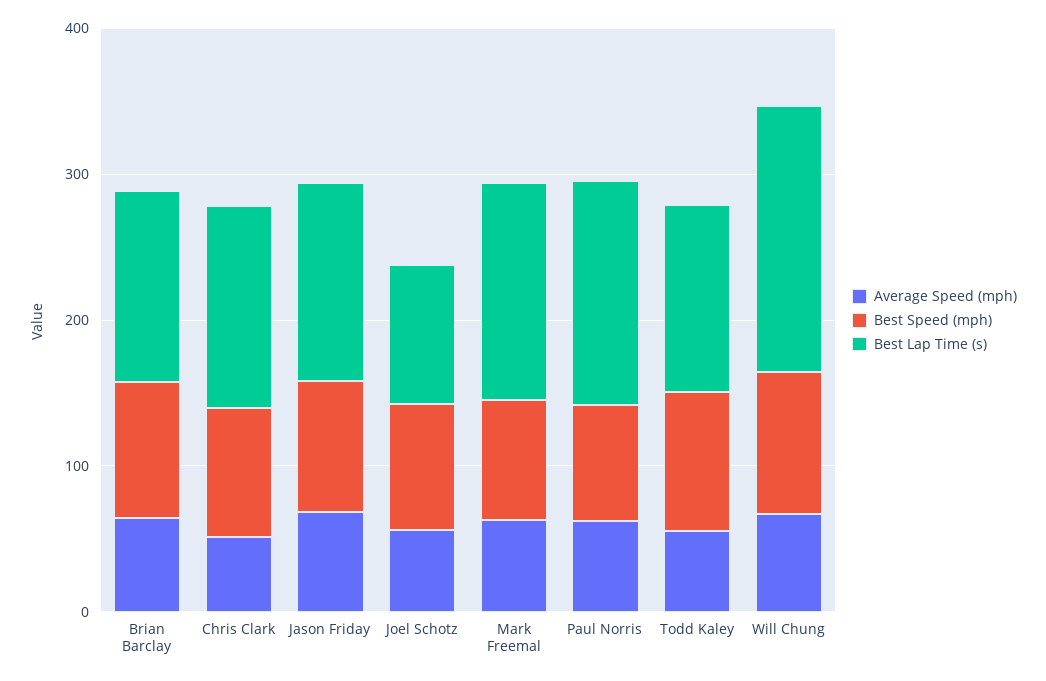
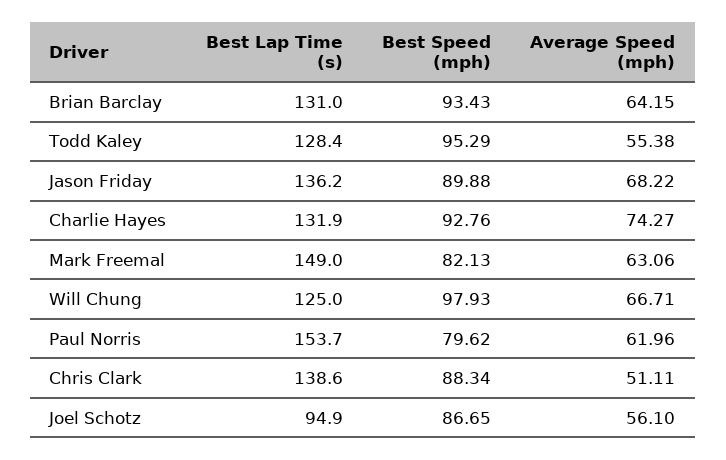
  {
    "Average Speed (mph)": {
      "Brian Barclay": 64.15,
      "Chris Clark": 51.11,
      "Jason Friday": 68.22,
      "Joel Schotz": 56.1,
      "Mark Freemal": 63.06,
      "Paul Norris": 61.96,
      "Todd Kaley": 55.38,
-     "Will Chung": 66.71
+     "Will Chung": 66.71,
+     "Charlie Hayes": 74.27
    },
    "Best Speed (mph)": {
      "Brian Barclay": 93.43,
      "Chris Clark": 88.34,
      "Jason Friday": 89.88,
      "Joel Schotz": 86.65,
      "Mark Freemal": 82.13,
      "Paul Norris": 79.62,
      "Todd Kaley": 95.29,
-     "Will Chung": 97.93
+     "Will Chung": 97.93,
+     "Charlie Hayes": 92.76
    },
    "Best Lap Time (s)": {
      "Brian Barclay": 131,
      "Chris Clark": 138.6,
      "Jason Friday": 136.2,
      "Joel Schotz": 94.9,
      "Mark Freemal": 149,
      "Paul Norris": 153.7,
      "Todd Kaley": 128.4,
-     "Will Chung": 180
+     "Will Chung": 125,
+     "Charlie Hayes": 131.9
    }
  }

